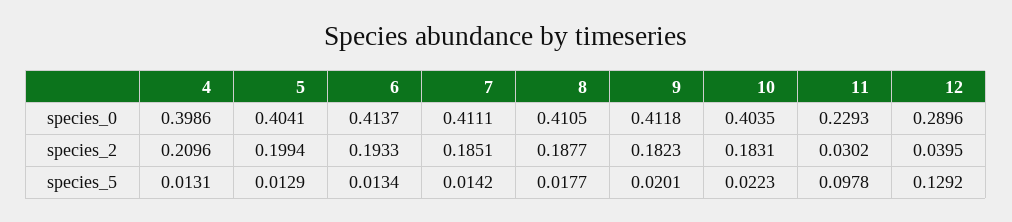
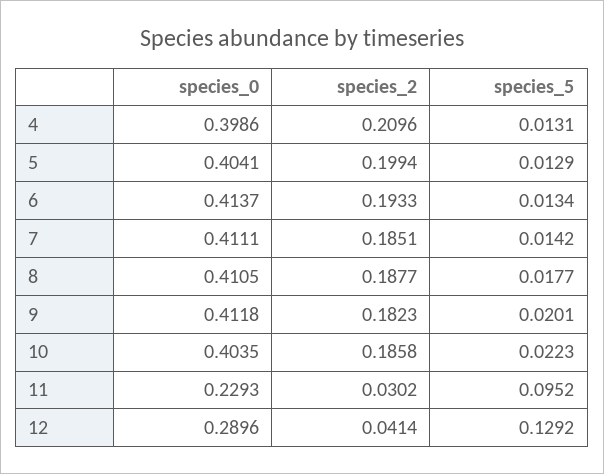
  {
    "4": {
      "species_0": 0.3986,
      "species_2": 0.2096,
      "species_5": 0.0131
    },
    "5": {
      "species_0": 0.4041,
      "species_2": 0.1994,
      "species_5": 0.0129
    },
    "6": {
      "species_0": 0.4137,
      "species_2": 0.1933,
      "species_5": 0.0134
    },
    "7": {
      "species_0": 0.4111,
      "species_2": 0.1851,
      "species_5": 0.0142
    },
    "8": {
      "species_0": 0.4105,
      "species_2": 0.1877,
      "species_5": 0.0177
    },
    "9": {
      "species_0": 0.4118,
      "species_2": 0.1823,
      "species_5": 0.0201
    },
    "10": {
      "species_0": 0.4035,
-     "species_2": 0.1831,
+     "species_2": 0.1858,
      "species_5": 0.0223
    },
    "11": {
      "species_0": 0.2293,
      "species_2": 0.0302,
-     "species_5": 0.0978
+     "species_5": 0.0952
    },
    "12": {
      "species_0": 0.2896,
-     "species_2": 0.0395,
+     "species_2": 0.0414,
      "species_5": 0.1292
    }
  }

